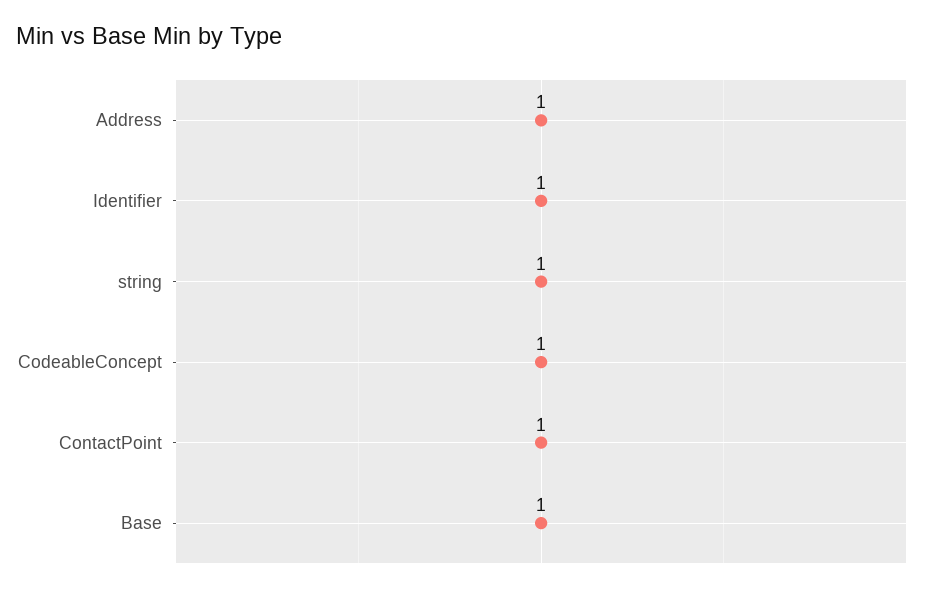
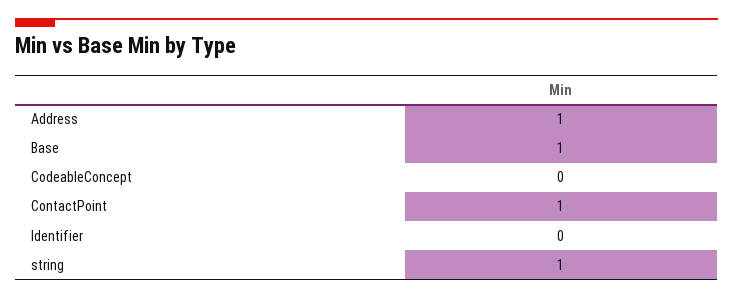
  {
    "Address": 1,
-   "Identifier": 1,
+   "Identifier": 0,
    "string": 1,
-   "CodeableConcept": 1,
+   "CodeableConcept": 0,
    "ContactPoint": 1,
    "Base": 1
  }

